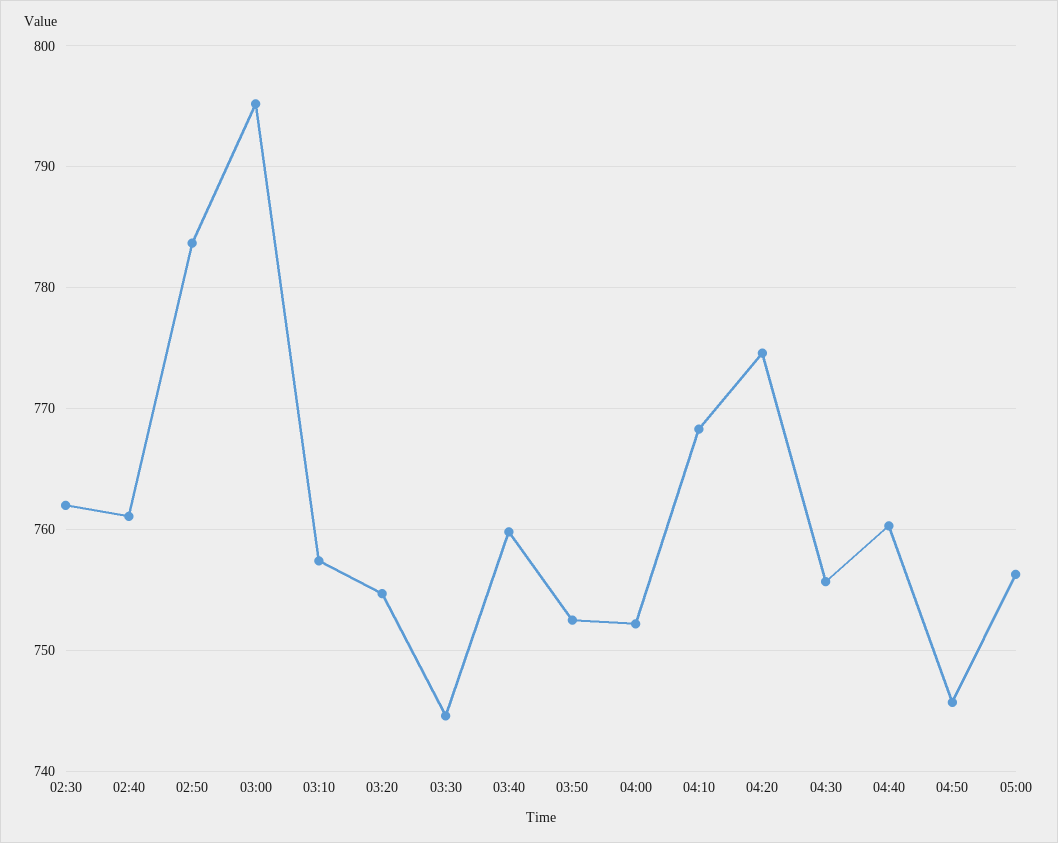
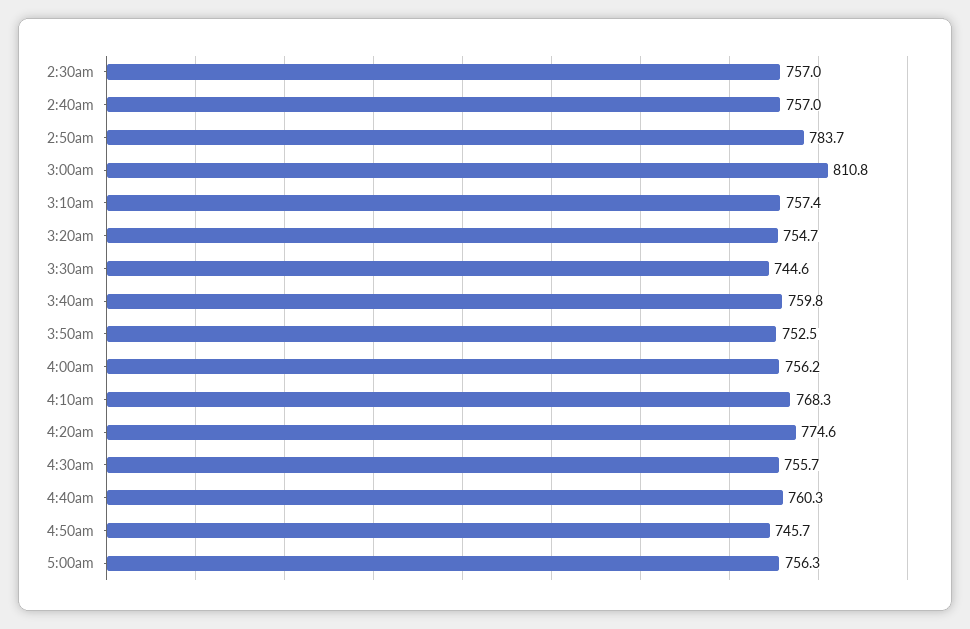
  {
-   "02:30": 762,
+   "02:30": 757,
-   "02:40": 761,
+   "02:40": 757,
    "02:50": 783.7,
-   "03:00": 795,
+   "03:00": 810.8,
    "03:10": 757.4,
    "03:20": 754.7,
    "03:30": 744.6,
    "03:40": 759.8,
    "03:50": 752.5,
-   "04:00": 752,
+   "04:00": 756.2,
    "04:10": 768.3,
    "04:20": 774.6,
    "04:30": 755.7,
    "04:40": 760.3,
    "04:50": 745.7,
    "05:00": 756.3
  }

